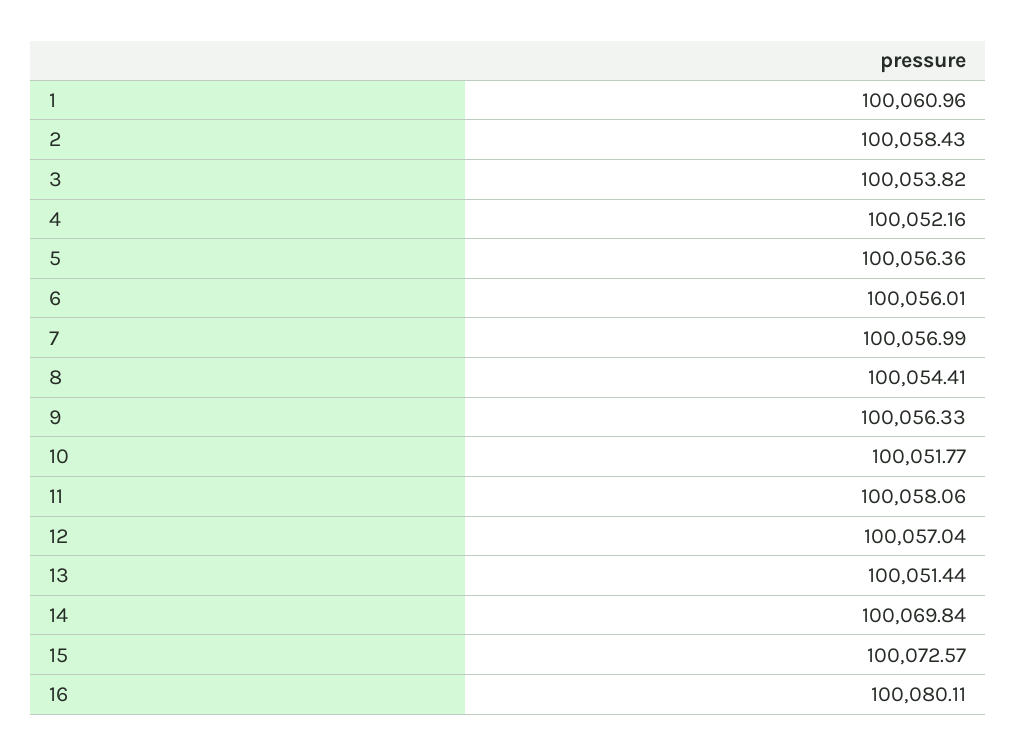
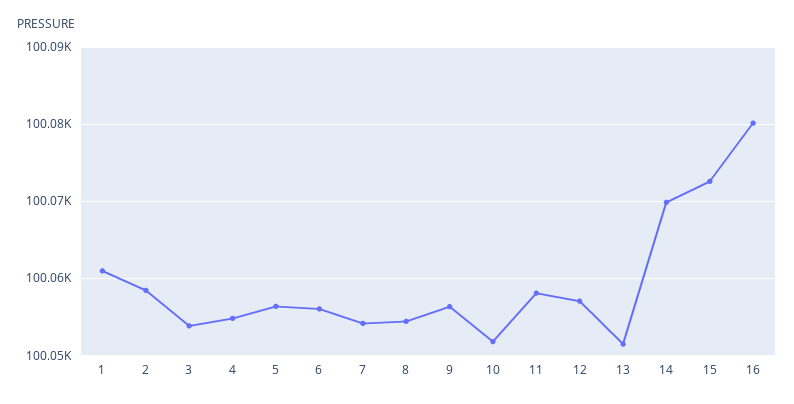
  {
    "1": 100060.96,
    "2": 100058.43,
    "3": 100053.82,
-   "4": 100052.16,
+   "4": 100055,
    "5": 100056.36,
    "6": 100056.01,
-   "7": 100056.99,
+   "7": 100054,
    "8": 100054.41,
    "9": 100056.33,
    "10": 100051.77,
    "11": 100058.06,
    "12": 100057.04,
    "13": 100051.44,
    "14": 100069.84,
    "15": 100072.57,
    "16": 100080.11
  }

